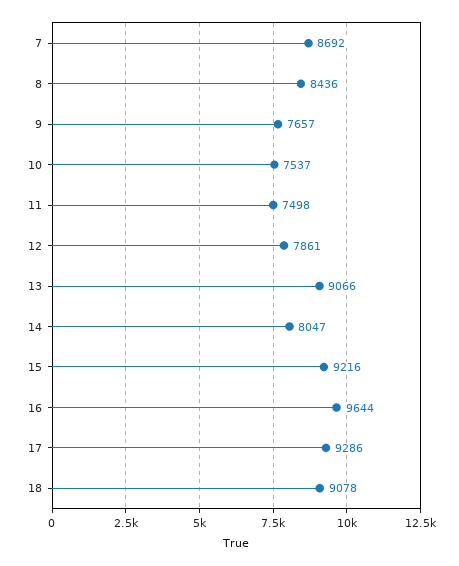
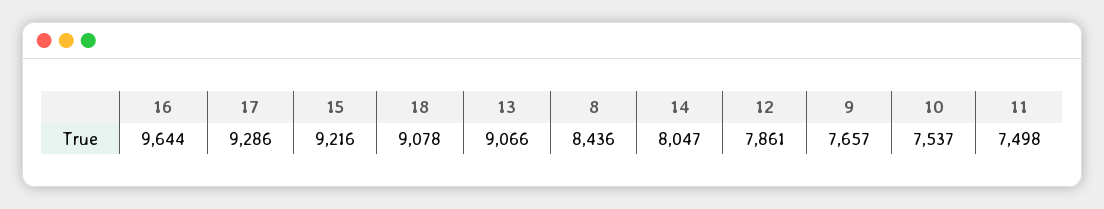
  {
-   "7": 8692,
    "8": 8436,
    "9": 7657,
    "10": 7537,
    "11": 7498,
    "12": 7861,
    "13": 9066,
    "14": 8047,
    "15": 9216,
    "16": 9644,
    "17": 9286,
    "18": 9078
  }

